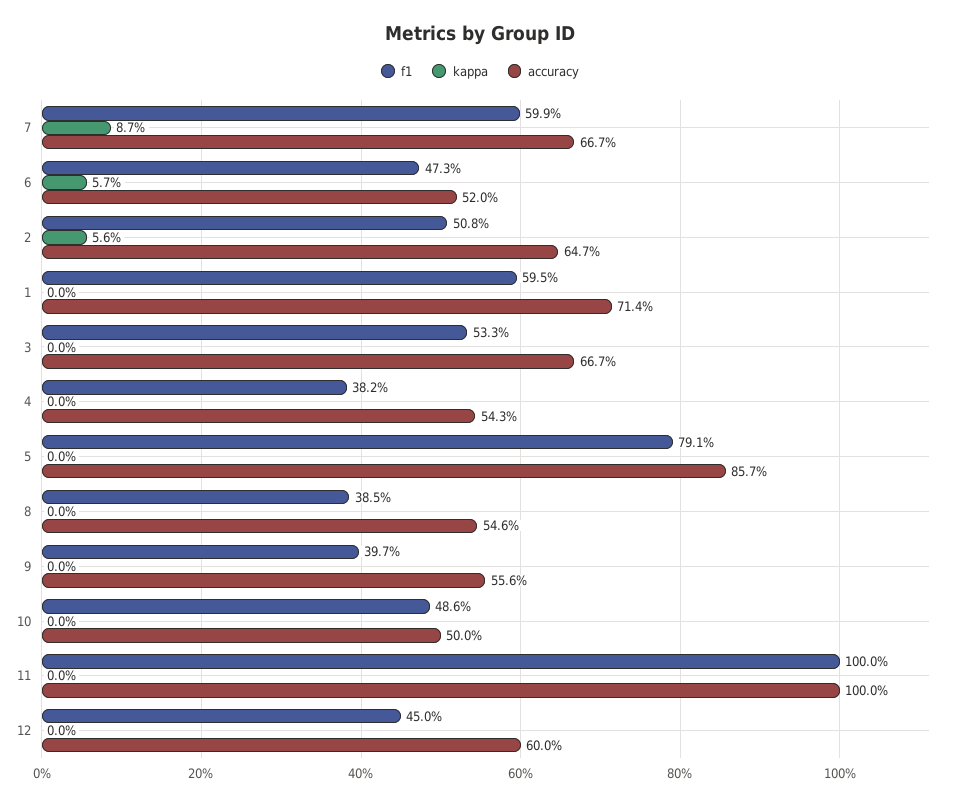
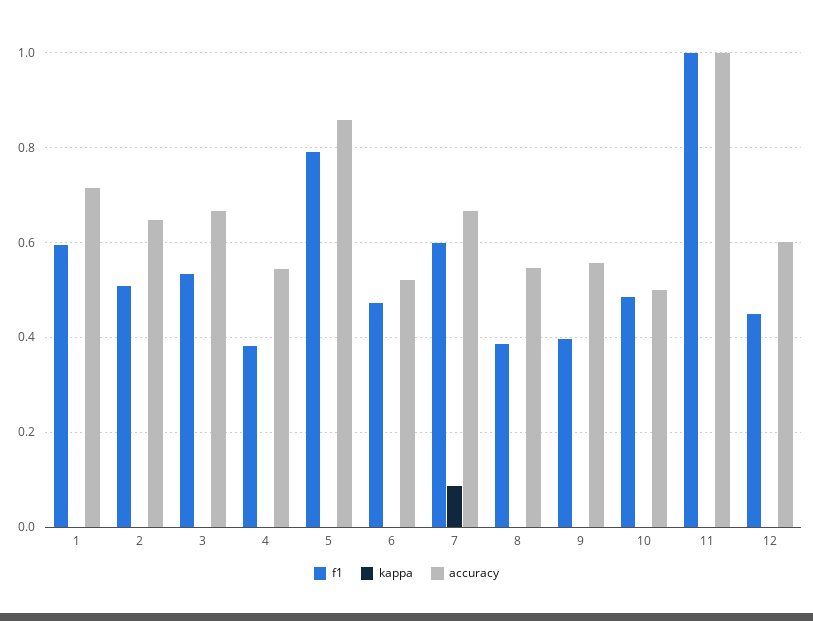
  {
    "f1": {
      "7": 0.599,
      "6": 0.473,
      "2": 0.508,
      "1": 0.595,
      "3": 0.533,
      "4": 0.382,
      "5": 0.791,
      "8": 0.385,
      "9": 0.397,
      "10": 0.486,
      "11": 1,
      "12": 0.45
    },
    "kappa": {
      "7": 0.087,
-     "6": 0.057,
+     "6": 0,
-     "2": 0.056,
+     "2": 0,
      "1": 0,
      "3": 0,
      "4": 0,
      "5": 0,
      "8": 0,
      "9": 0,
      "10": 0,
      "11": 0,
      "12": 0
    },
    "accuracy": {
      "7": 0.667,
      "6": 0.52,
      "2": 0.647,
      "1": 0.714,
      "3": 0.667,
      "4": 0.543,
      "5": 0.857,
      "8": 0.546,
      "9": 0.556,
      "10": 0.5,
      "11": 1,
      "12": 0.6
    }
  }

